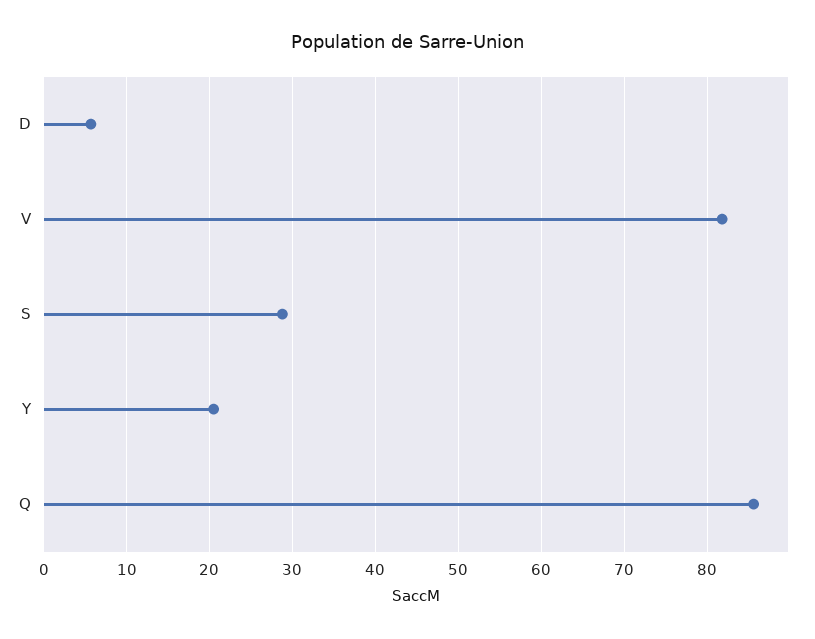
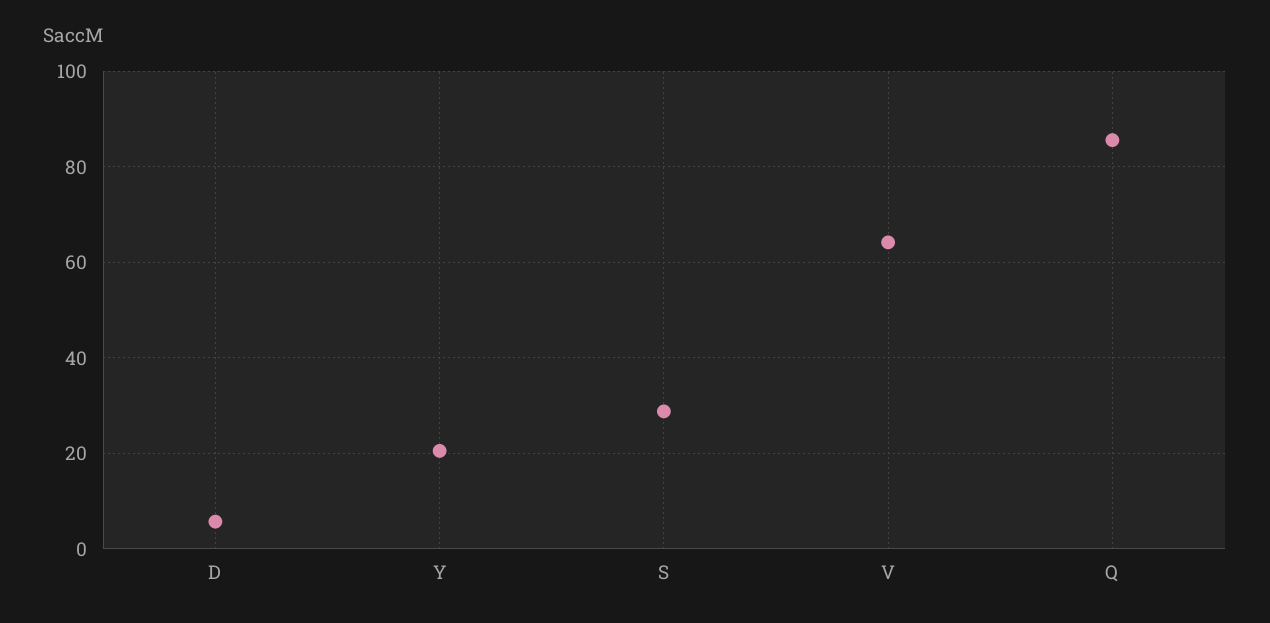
  {
    "D": 6,
-   "V": 82,
+   "V": 64,
    "S": 29,
    "Y": 21,
    "Q": 86
  }

